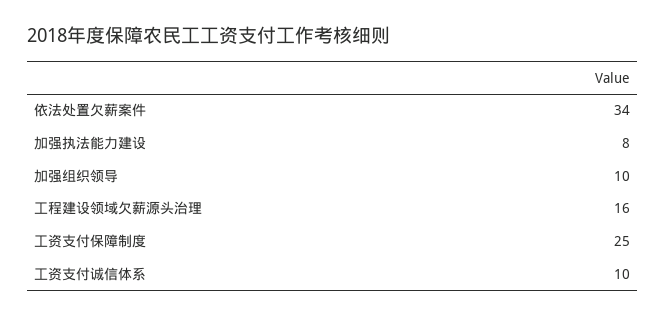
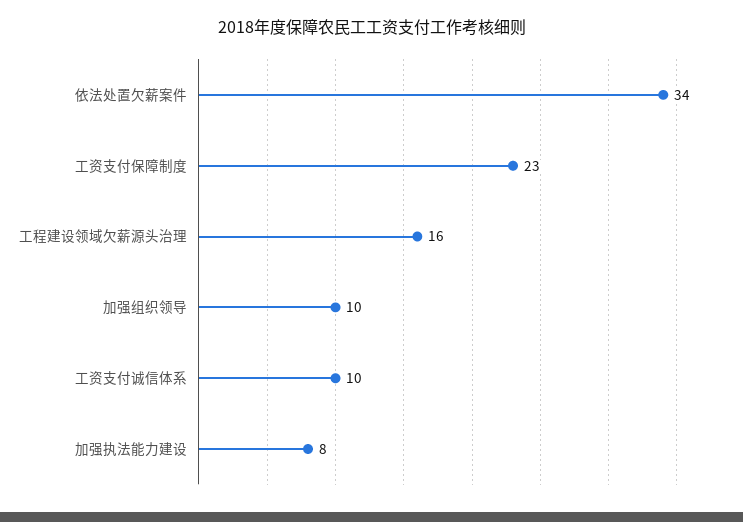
  {
    "依法处置欠薪案件": 34,
    "加强执法能力建设": 8,
    "加强组织领导": 10,
    "工程建设领域欠薪源头治理": 16,
-   "工资支付保障制度": 25,
+   "工资支付保障制度": 23,
    "工资支付诚信体系": 10
  }

